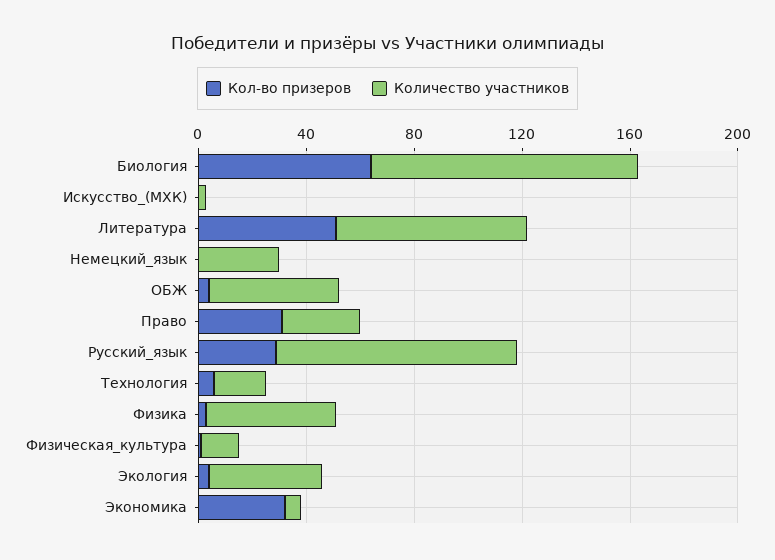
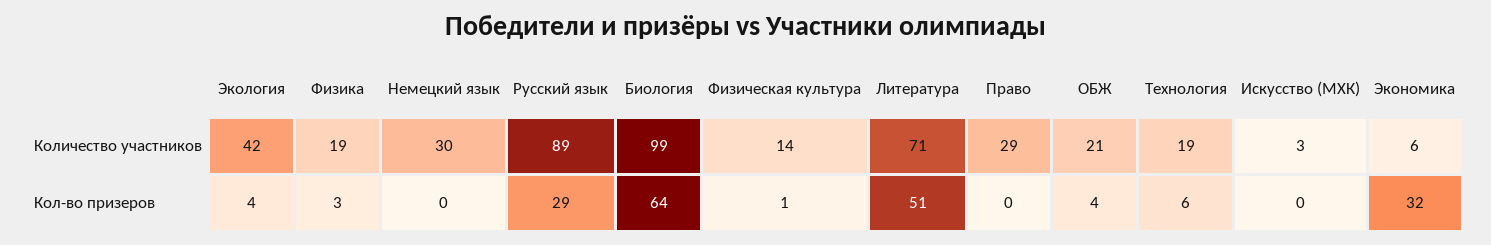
  {
    "Кол-во призеров": {
      "Биология": 64,
      "Искусство_(МХК)": 0,
      "Литература": 51,
      "Немецкий_язык": 0,
      "ОБЖ": 4,
-     "Право": 30,
+     "Право": 0,
      "Русский_язык": 29,
      "Технология": 6,
      "Физика": 3,
      "Физическая_культура": 1,
      "Экология": 4,
      "Экономика": 32
    },
    "Количество участников": {
      "Биология": 99,
      "Искусство_(МХК)": 3,
      "Литература": 71,
      "Немецкий_язык": 30,
-     "ОБЖ": 50,
+     "ОБЖ": 21,
      "Право": 29,
      "Русский_язык": 89,
      "Технология": 19,
-     "Физика": 50,
+     "Физика": 19,
      "Физическая_культура": 14,
      "Экология": 42,
      "Экономика": 6
    }
  }

